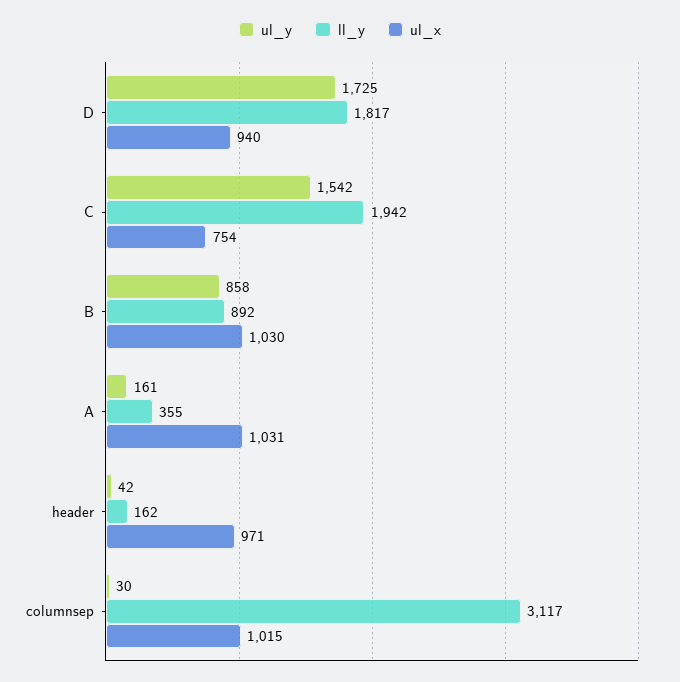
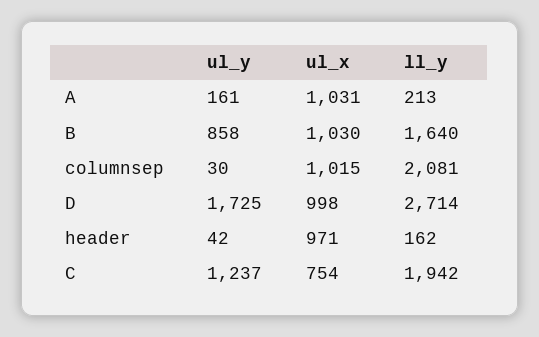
  {
    "ul_y": {
      "D": 1725,
-     "C": 1542,
+     "C": 1237,
      "B": 858,
      "A": 161,
      "header": 42,
      "columnsep": 30
    },
    "ll_y": {
-     "D": 1817,
+     "D": 2714,
      "C": 1942,
-     "B": 892,
+     "B": 1640,
-     "A": 355,
+     "A": 213,
      "header": 162,
-     "columnsep": 3117
+     "columnsep": 2081
    },
    "ul_x": {
-     "D": 940,
+     "D": 998,
      "C": 754,
      "B": 1030,
      "A": 1031,
      "header": 971,
      "columnsep": 1015
    }
  }

